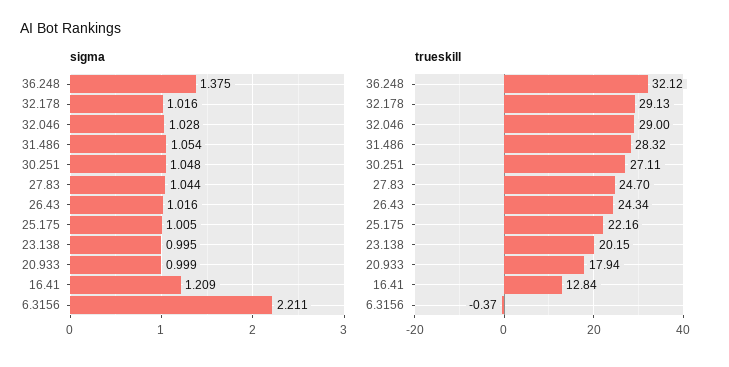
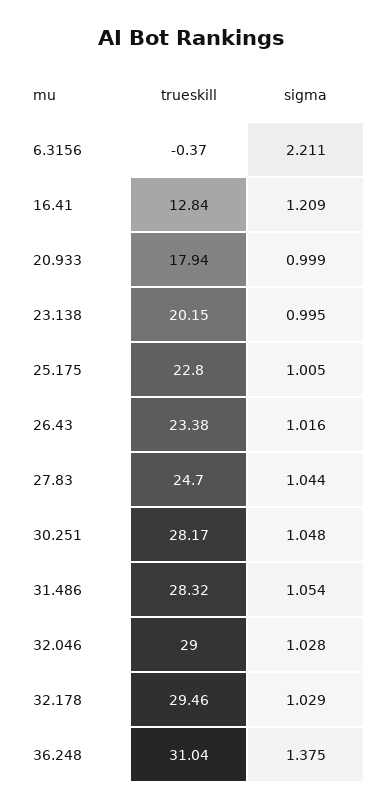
  {
    "sigma": {
      "36.248": 1.375,
-     "32.178": 1.016,
+     "32.178": 1.029,
      "32.046": 1.028,
      "31.486": 1.054,
      "30.251": 1.048,
      "27.83": 1.044,
      "26.43": 1.016,
      "25.175": 1.005,
      "23.138": 0.995,
      "20.933": 0.999,
      "16.41": 1.209,
      "6.3156": 2.211
    },
    "trueskill": {
-     "36.248": 32.12,
+     "36.248": 31.04,
-     "32.178": 29.13,
+     "32.178": 29.46,
      "32.046": 29,
      "31.486": 28.32,
-     "30.251": 27.11,
+     "30.251": 28.17,
      "27.83": 24.7,
-     "26.43": 24.34,
+     "26.43": 23.38,
-     "25.175": 22.16,
+     "25.175": 22.8,
      "23.138": 20.15,
      "20.933": 17.94,
      "16.41": 12.84,
      "6.3156": -0.37
    }
  }

